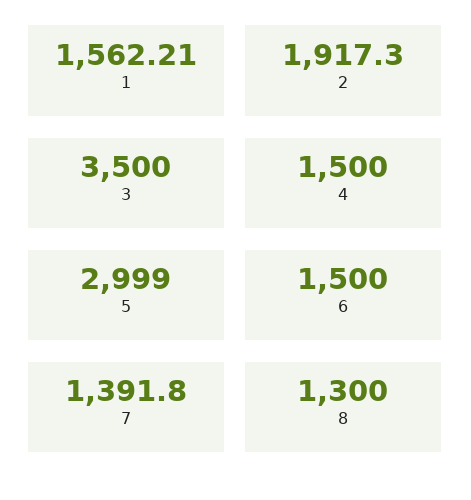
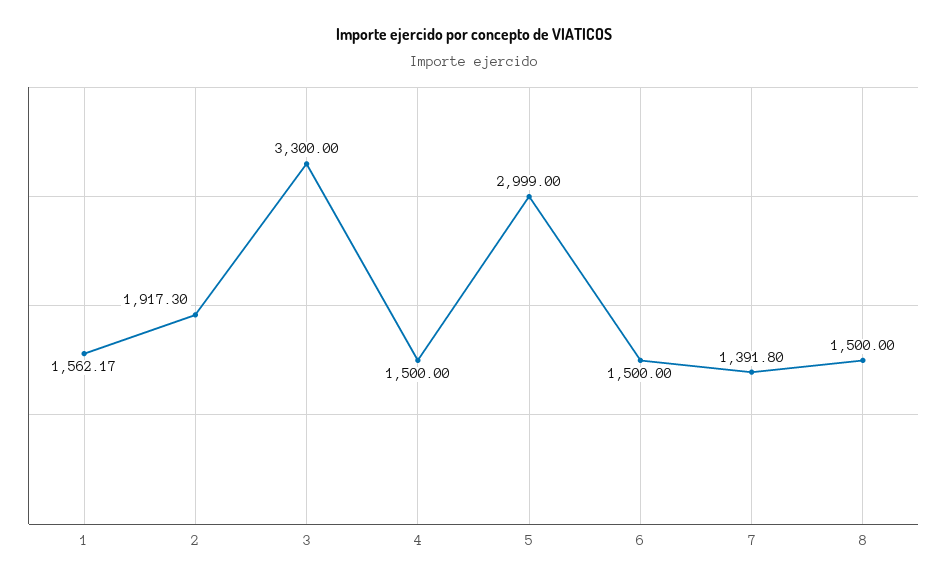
  {
-   "1": 1562.21,
+   "1": 1562.17,
    "2": 1917.3,
-   "3": 3500,
+   "3": 3300,
    "4": 1500,
    "5": 2999,
    "6": 1500,
    "7": 1391.8,
-   "8": 1300
+   "8": 1500
  }

